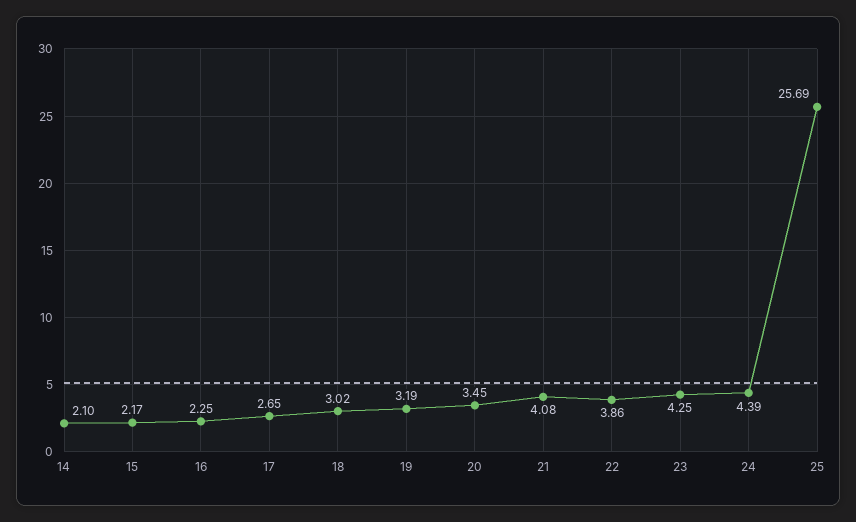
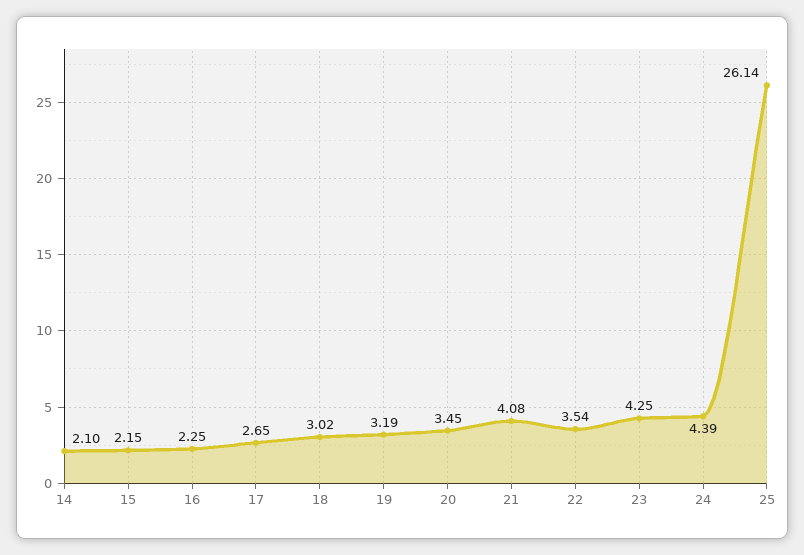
  {
    "14": 2.1,
-   "15": 2.17,
+   "15": 2.15,
    "16": 2.25,
    "17": 2.65,
    "18": 3.02,
    "19": 3.19,
    "20": 3.45,
    "21": 4.08,
-   "22": 3.86,
+   "22": 3.54,
    "23": 4.25,
    "24": 4.39,
-   "25": 25.69
+   "25": 26.14
  }

